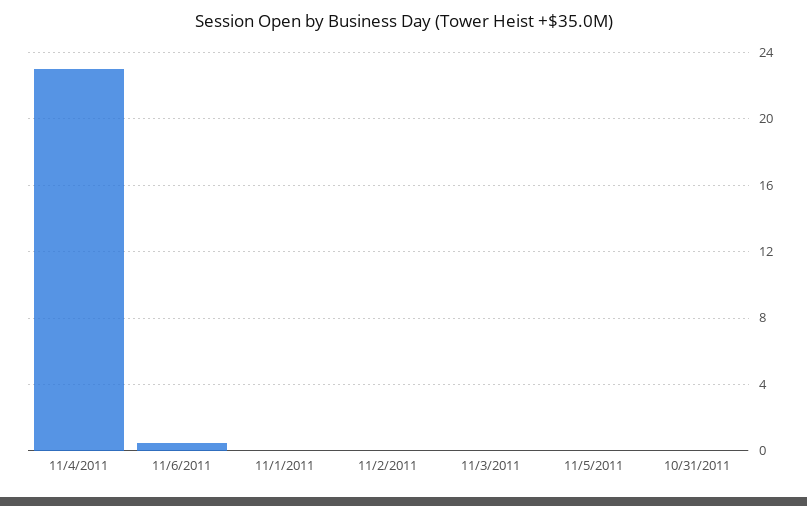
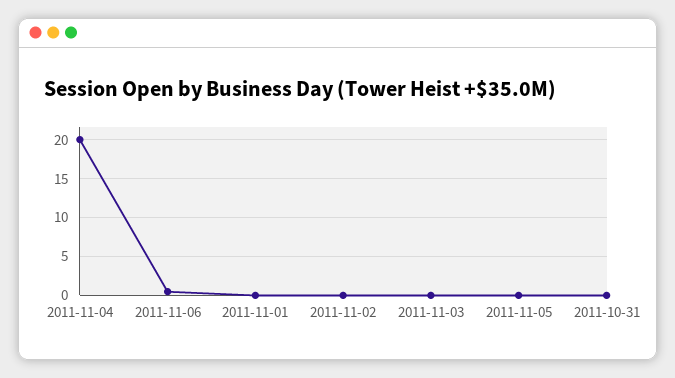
  {
-   "11/4/2011": 23,
+   "11/4/2011": 20,
    "11/6/2011": 0.5,
    "11/1/2011": 0,
    "11/2/2011": 0,
    "11/3/2011": 0,
    "11/5/2011": 0,
    "10/31/2011": 0
  }

